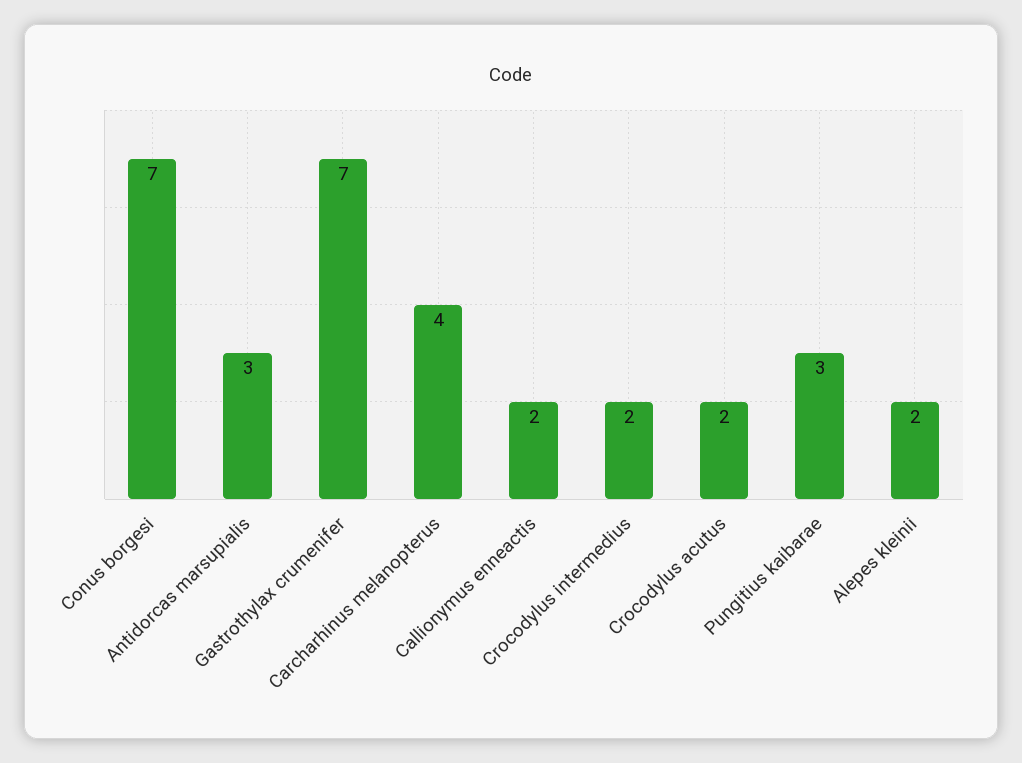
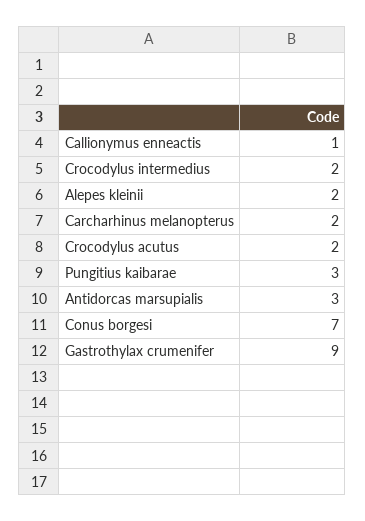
  {
    "Conus borgesi": 7,
    "Antidorcas marsupialis": 3,
-   "Gastrothylax crumenifer": 7,
+   "Gastrothylax crumenifer": 9,
-   "Carcharhinus melanopterus": 4,
+   "Carcharhinus melanopterus": 2,
-   "Callionymus enneactis": 2,
+   "Callionymus enneactis": 1,
    "Crocodylus intermedius": 2,
    "Crocodylus acutus": 2,
    "Pungitius kaibarae": 3,
    "Alepes kleinii": 2
  }

